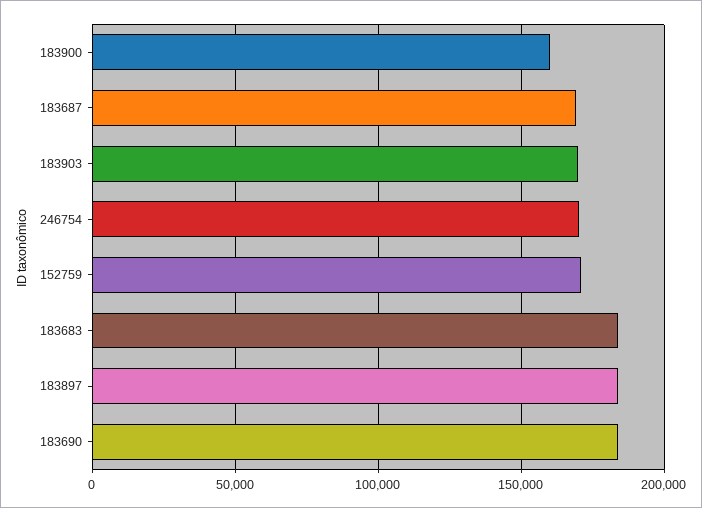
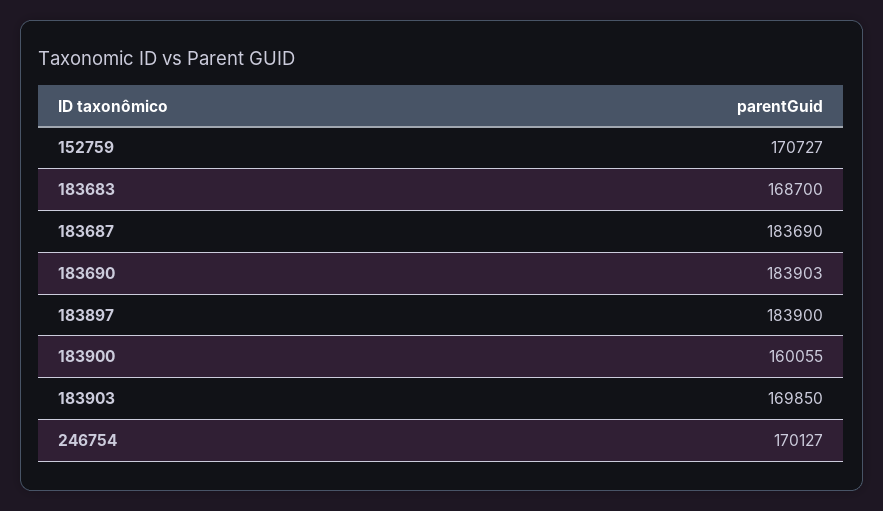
  {
    "183900": 160055,
-   "183687": 170000,
+   "183687": 183690,
    "183903": 169850,
    "246754": 170127,
    "152759": 170727,
-   "183683": 185000,
+   "183683": 168700,
    "183897": 183900,
    "183690": 183903
  }

